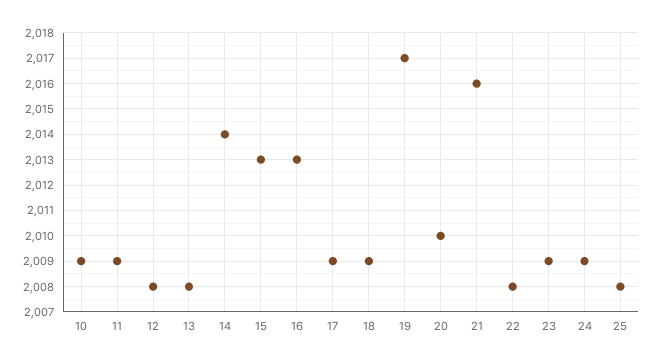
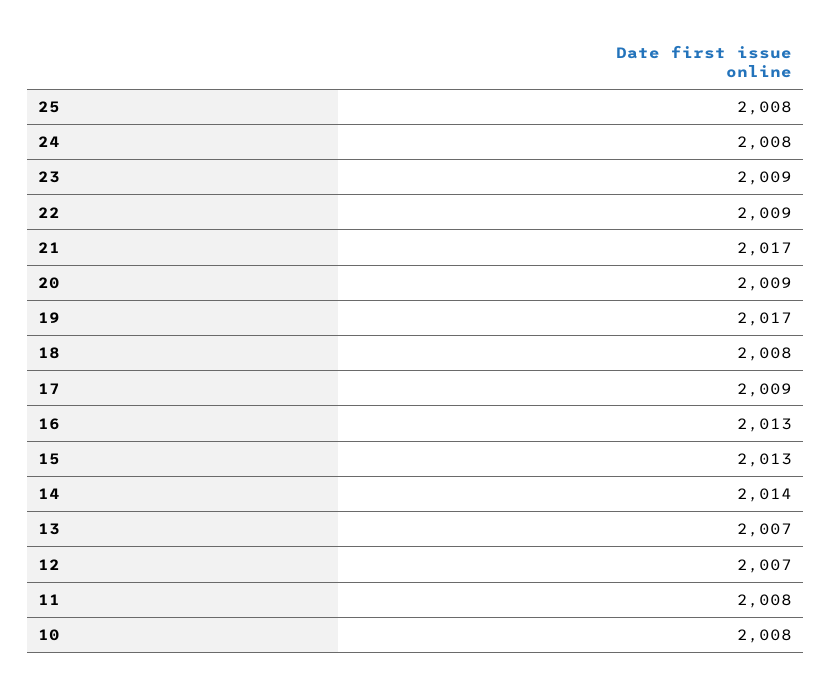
  {
-   "10": 2009,
+   "10": 2008,
-   "11": 2009,
+   "11": 2008,
-   "12": 2008,
+   "12": 2007,
-   "13": 2008,
+   "13": 2007,
    "14": 2014,
    "15": 2013,
    "16": 2013,
    "17": 2009,
-   "18": 2009,
+   "18": 2008,
    "19": 2017,
-   "20": 2010,
+   "20": 2009,
-   "21": 2016,
+   "21": 2017,
-   "22": 2008,
+   "22": 2009,
    "23": 2009,
-   "24": 2009,
+   "24": 2008,
    "25": 2008
  }

